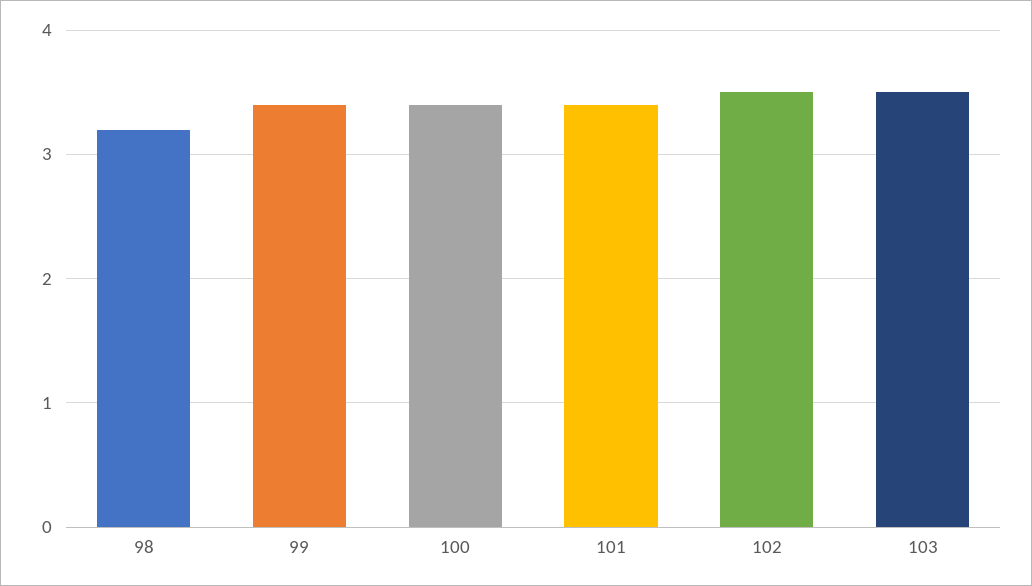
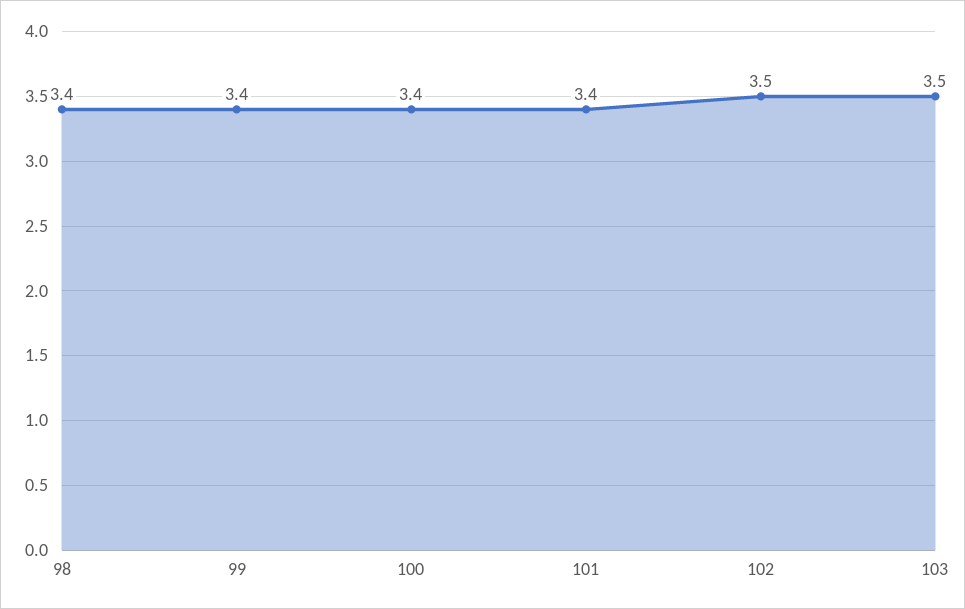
  {
-   "98": 3.2,
+   "98": 3.4,
    "99": 3.4,
    "100": 3.4,
    "101": 3.4,
    "102": 3.5,
    "103": 3.5
  }

